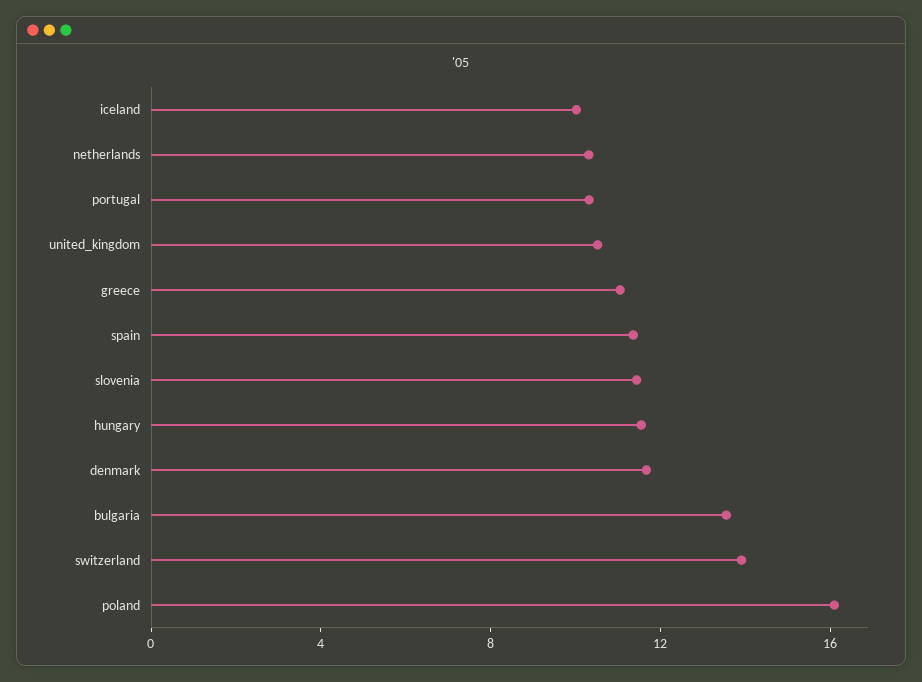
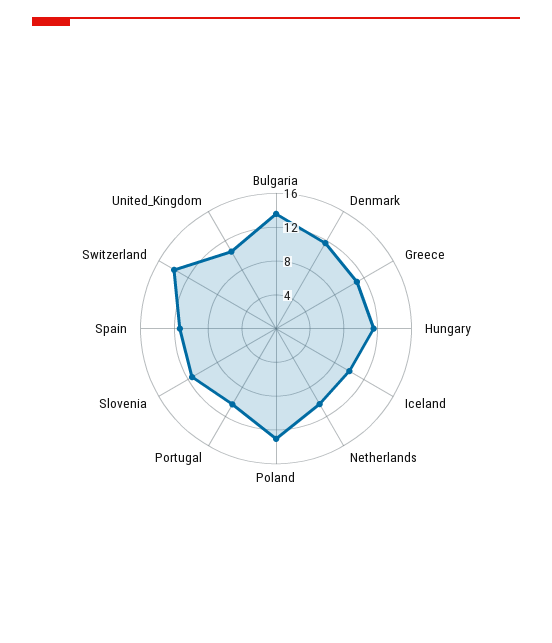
  {
    "iceland": 10,
    "netherlands": 10,
    "portugal": 10,
    "united_kingdom": 11,
    "greece": 11,
    "spain": 11,
    "slovenia": 11,
    "hungary": 12,
    "denmark": 12,
    "bulgaria": 14,
    "switzerland": 14,
-   "poland": 16
+   "poland": 13
  }

